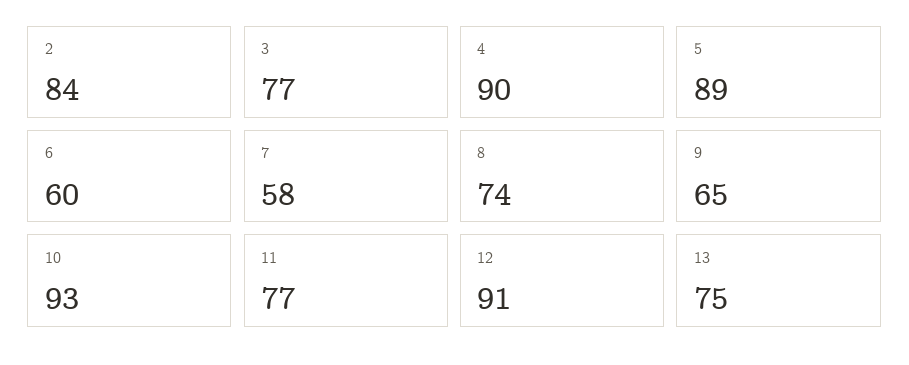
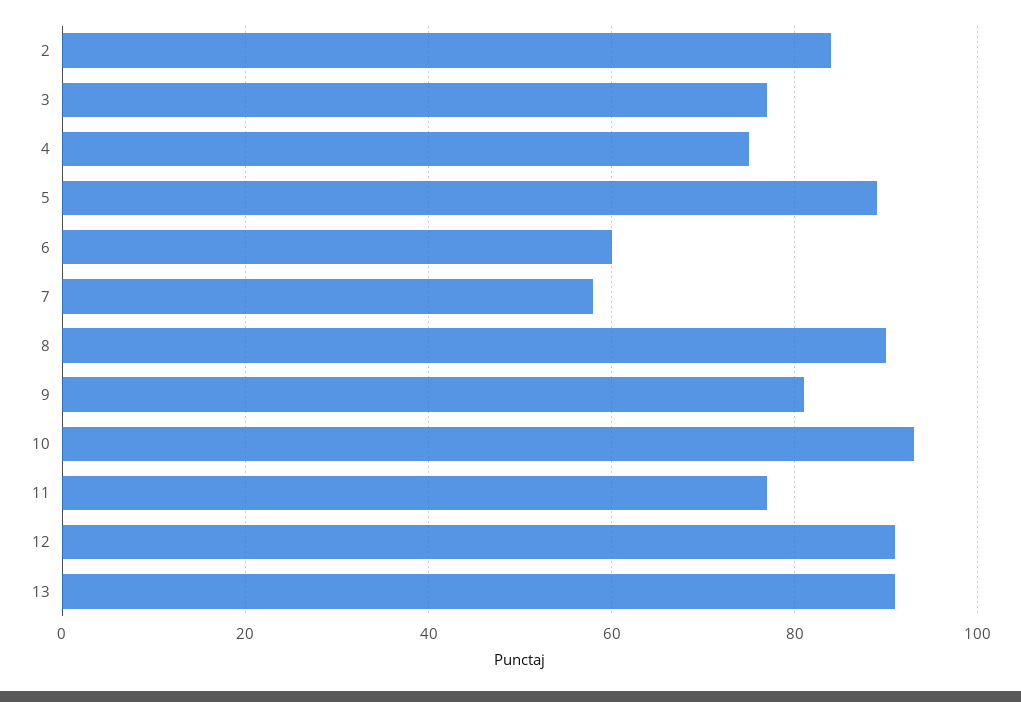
  {
    "2": 84,
    "3": 77,
-   "4": 90,
+   "4": 75,
    "5": 89,
    "6": 60,
    "7": 58,
-   "8": 74,
+   "8": 90,
-   "9": 65,
+   "9": 80,
    "10": 93,
    "11": 77,
    "12": 91,
-   "13": 75
+   "13": 90
  }

